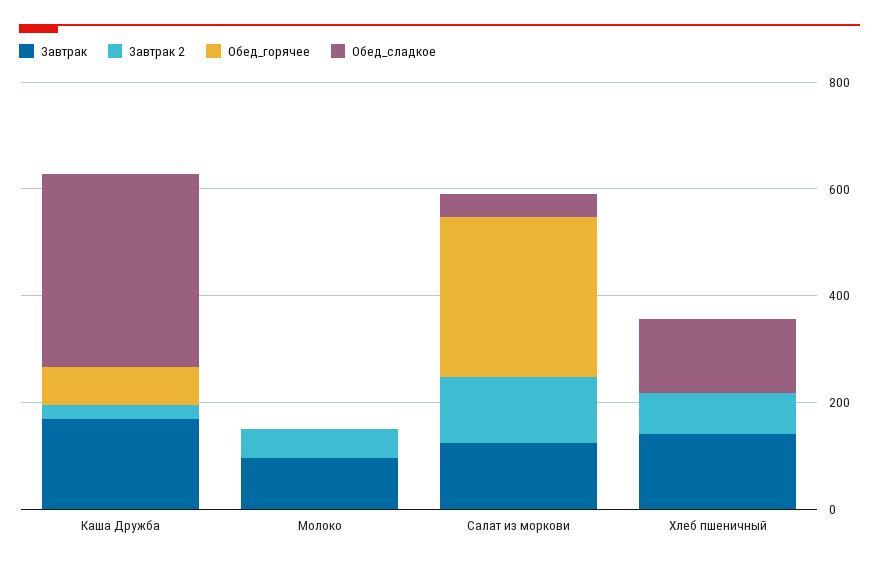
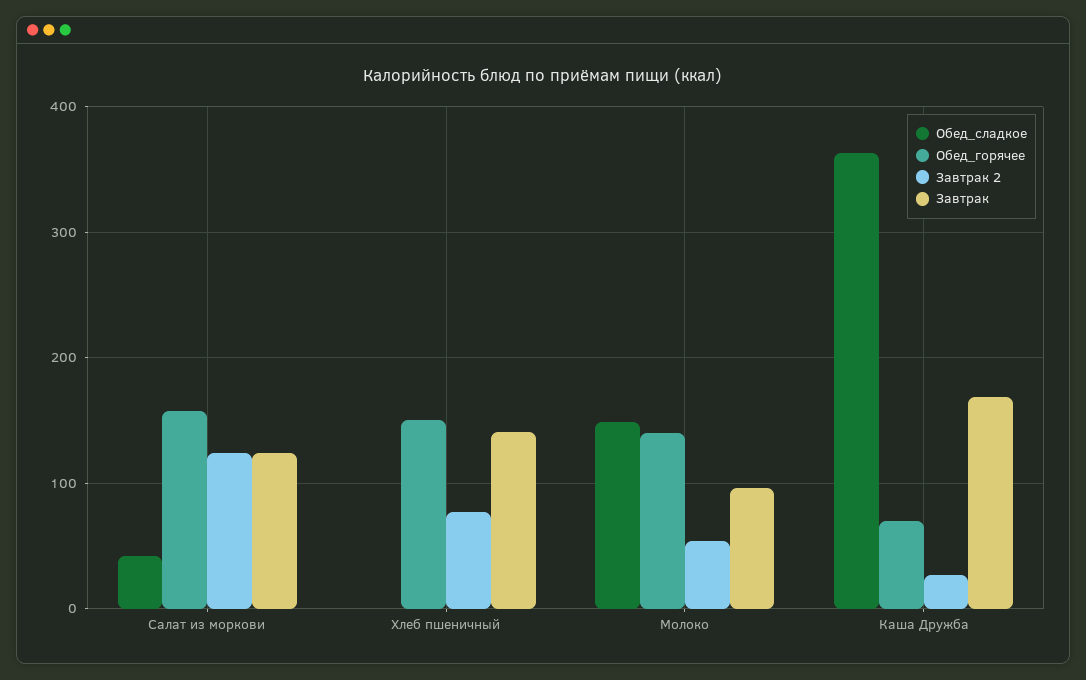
  {
    "Завтрак": {
      "Каша Дружба": 170,
      "Молоко": 100,
      "Салат из моркови": 120,
      "Хлеб пшеничный": 140
    },
    "Завтрак 2": {
      "Каша Дружба": 30,
      "Молоко": 50,
      "Салат из моркови": 120,
      "Хлеб пшеничный": 80
    },
    "Обед_горячее": {
      "Каша Дружба": 70,
-     "Молоко": 0,
+     "Молоко": 140,
-     "Салат из моркови": 300,
+     "Салат из моркови": 160,
-     "Хлеб пшеничный": 0
+     "Хлеб пшеничный": 150
    },
    "Обед_сладкое": {
      "Каша Дружба": 360,
-     "Молоко": 0,
+     "Молоко": 150,
      "Салат из моркови": 40,
-     "Хлеб пшеничный": 150
+     "Хлеб пшеничный": 0
    }
  }

